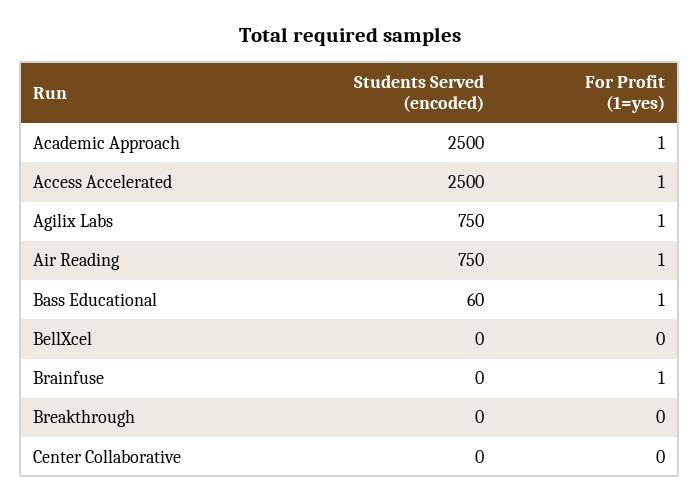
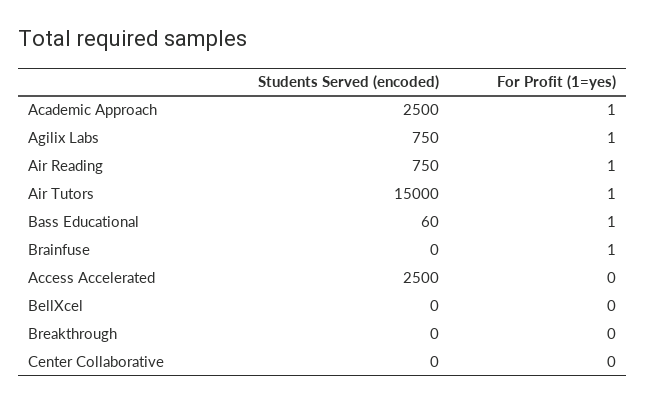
  {
    "Students Served (encoded)": {
      "Academic Approach": 2500,
      "Access Accelerated": 2500,
      "Agilix Labs": 750,
      "Air Reading": 750,
      "Bass Educational": 60,
      "BellXcel": 0,
      "Brainfuse": 0,
      "Breakthrough": 0,
-     "Center Collaborative": 0
+     "Center Collaborative": 0,
+     "Air Tutors": 15000
    },
    "For Profit (1=yes)": {
      "Academic Approach": 1,
-     "Access Accelerated": 1,
+     "Access Accelerated": 0,
      "Agilix Labs": 1,
      "Air Reading": 1,
      "Bass Educational": 1,
      "BellXcel": 0,
      "Brainfuse": 1,
      "Breakthrough": 0,
-     "Center Collaborative": 0
+     "Center Collaborative": 0,
+     "Air Tutors": 1
    }
  }

